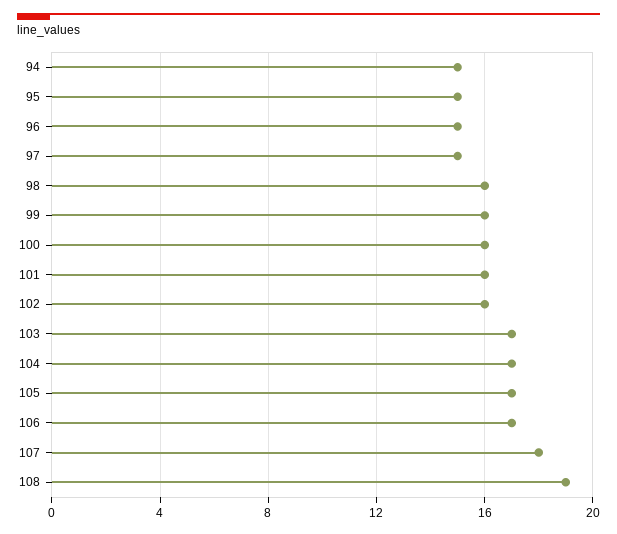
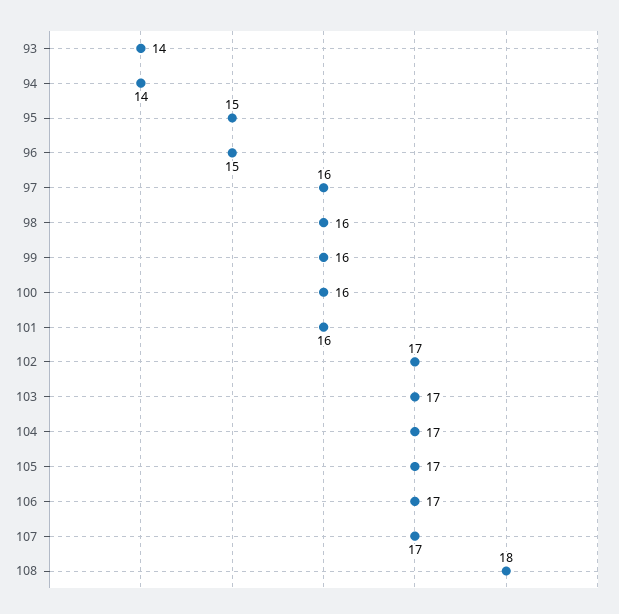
  {
-   "94": 15,
+   "94": 14,
    "95": 15,
    "96": 15,
-   "97": 15,
+   "97": 16,
    "98": 16,
    "99": 16,
    "100": 16,
    "101": 16,
-   "102": 16,
+   "102": 17,
    "103": 17,
    "104": 17,
    "105": 17,
    "106": 17,
-   "107": 18,
+   "107": 17,
-   "108": 19
+   "108": 18,
+   "93": 14
  }

